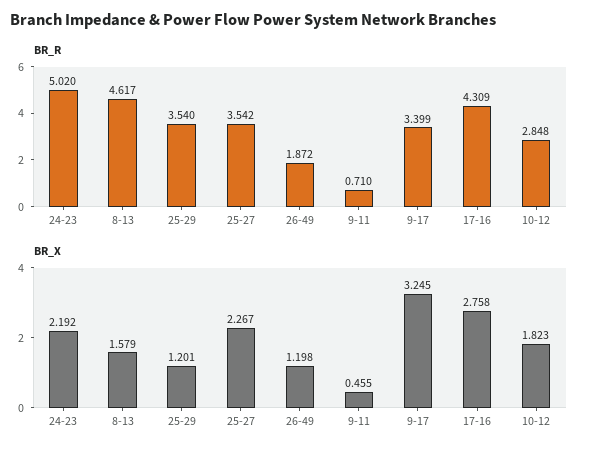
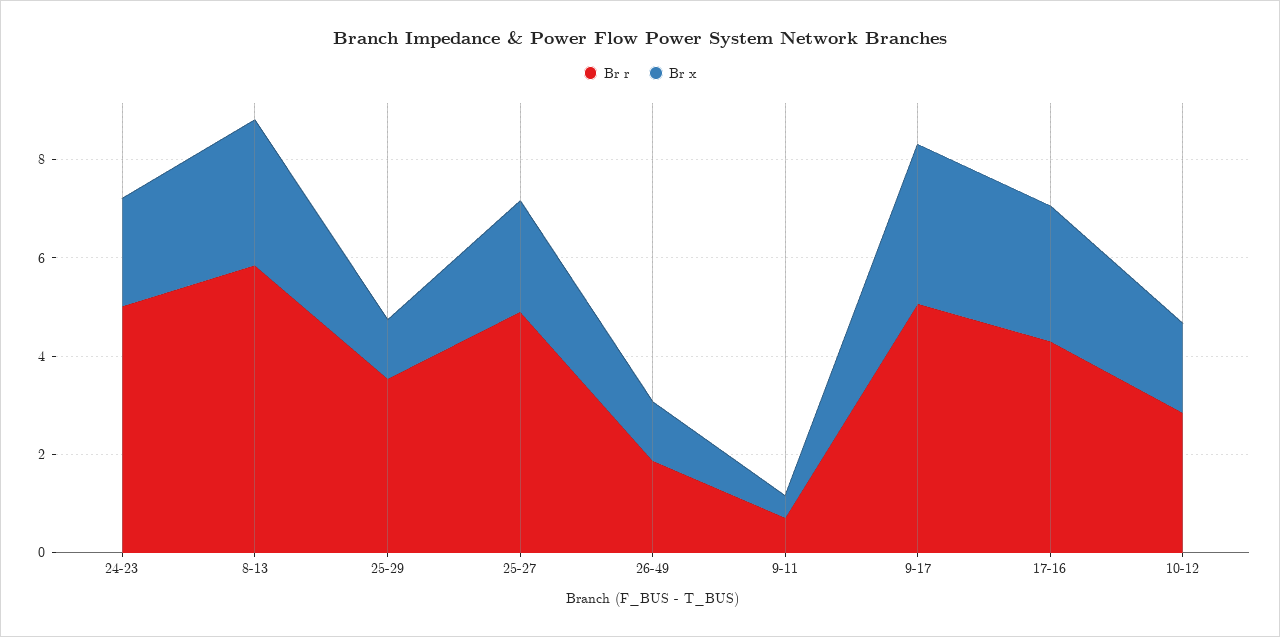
  {
    "BR_R": {
      "24-23": 5.02,
-     "8-13": 4.617,
+     "8-13": 6,
      "25-29": 3.54,
-     "25-27": 3.542,
+     "25-27": 5,
      "26-49": 1.872,
      "9-11": 0.71,
-     "9-17": 3.399,
+     "9-17": 5,
      "17-16": 4.309,
      "10-12": 2.848
    },
    "BR_X": {
      "24-23": 2.192,
-     "8-13": 1.579,
+     "8-13": 3,
      "25-29": 1.201,
      "25-27": 2.267,
      "26-49": 1.198,
      "9-11": 0.455,
      "9-17": 3.245,
      "17-16": 2.758,
      "10-12": 1.823
    }
  }

